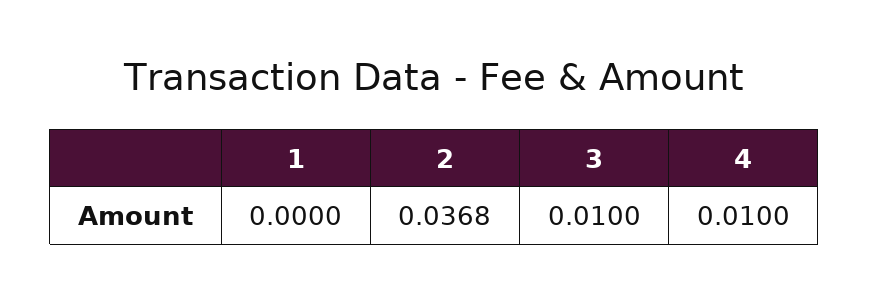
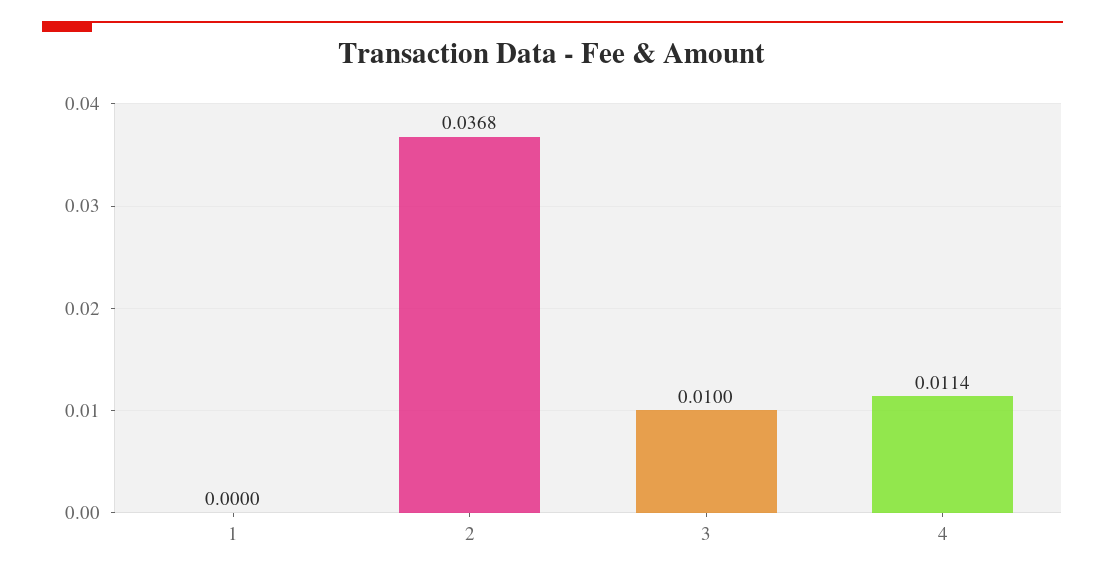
  {
    "1": 0,
    "2": 0.0368,
    "3": 0.01,
-   "4": 0.01
+   "4": 0.0114
  }

